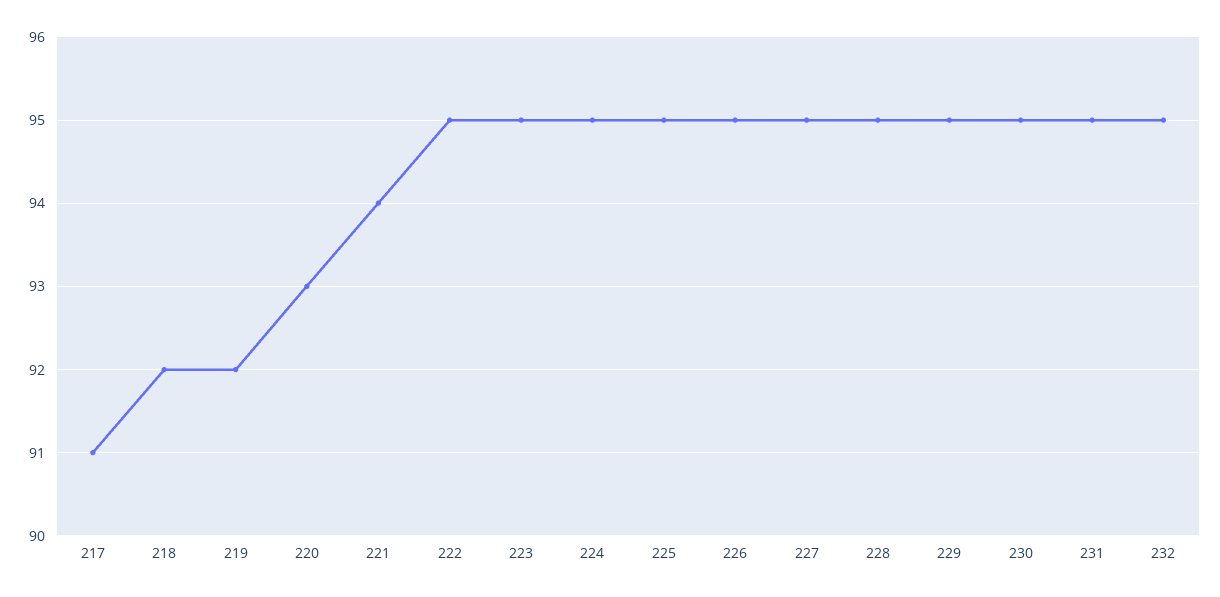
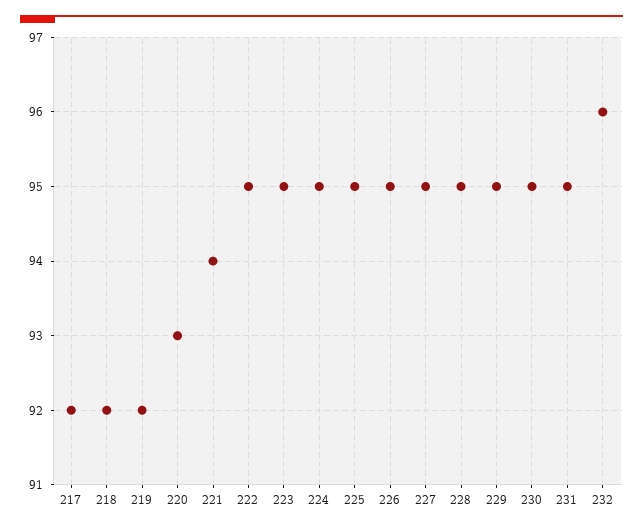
  {
-   "217": 91,
+   "217": 92,
    "218": 92,
    "219": 92,
    "220": 93,
    "221": 94,
    "222": 95,
    "223": 95,
    "224": 95,
    "225": 95,
    "226": 95,
    "227": 95,
    "228": 95,
    "229": 95,
    "230": 95,
    "231": 95,
-   "232": 95
+   "232": 96
  }

